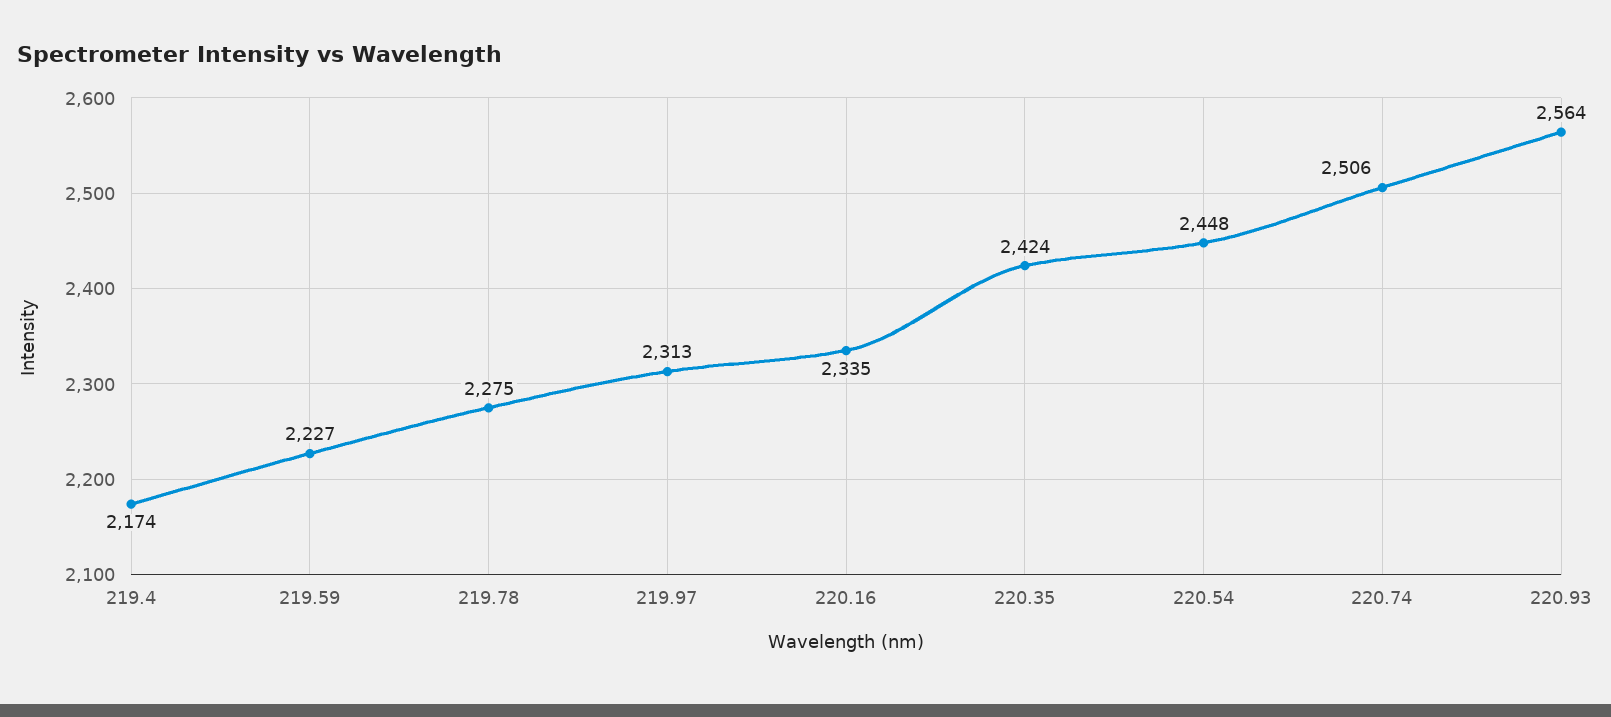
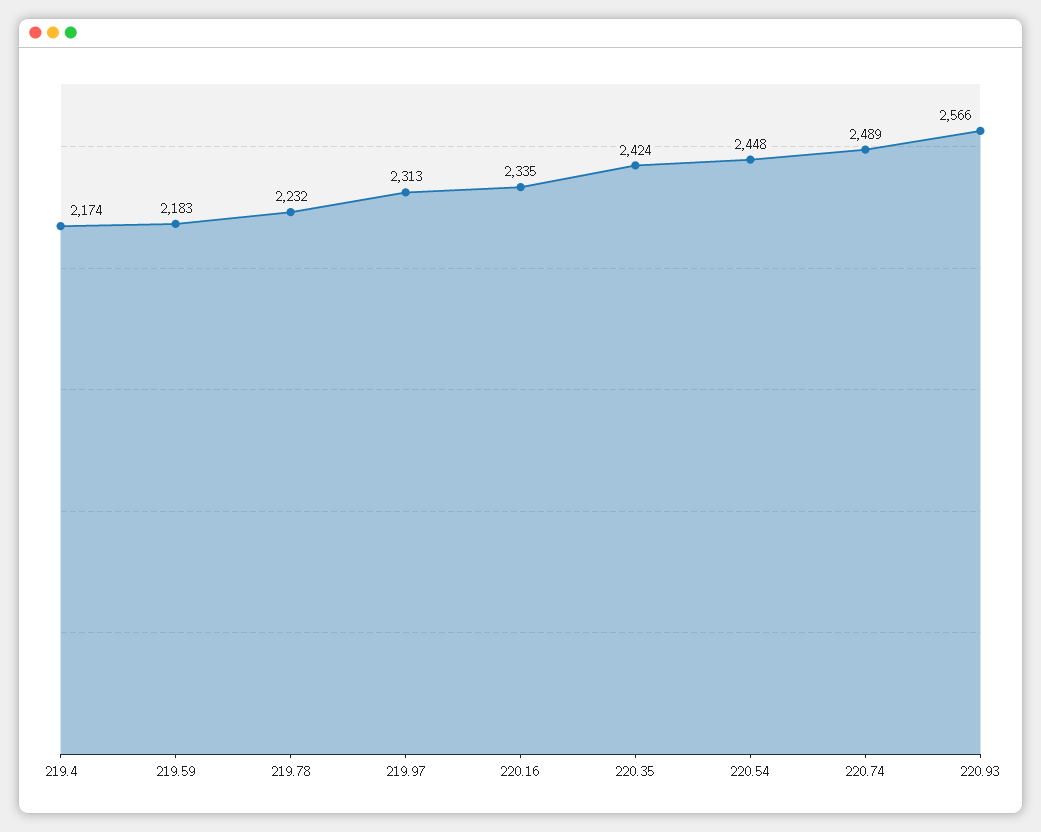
  {
    "219.4": 2174,
-   "219.59": 2227,
+   "219.59": 2183,
-   "219.78": 2275,
+   "219.78": 2232,
    "219.97": 2313,
    "220.16": 2335,
    "220.35": 2424,
    "220.54": 2448,
-   "220.74": 2506,
+   "220.74": 2489,
-   "220.93": 2564
+   "220.93": 2566
  }

